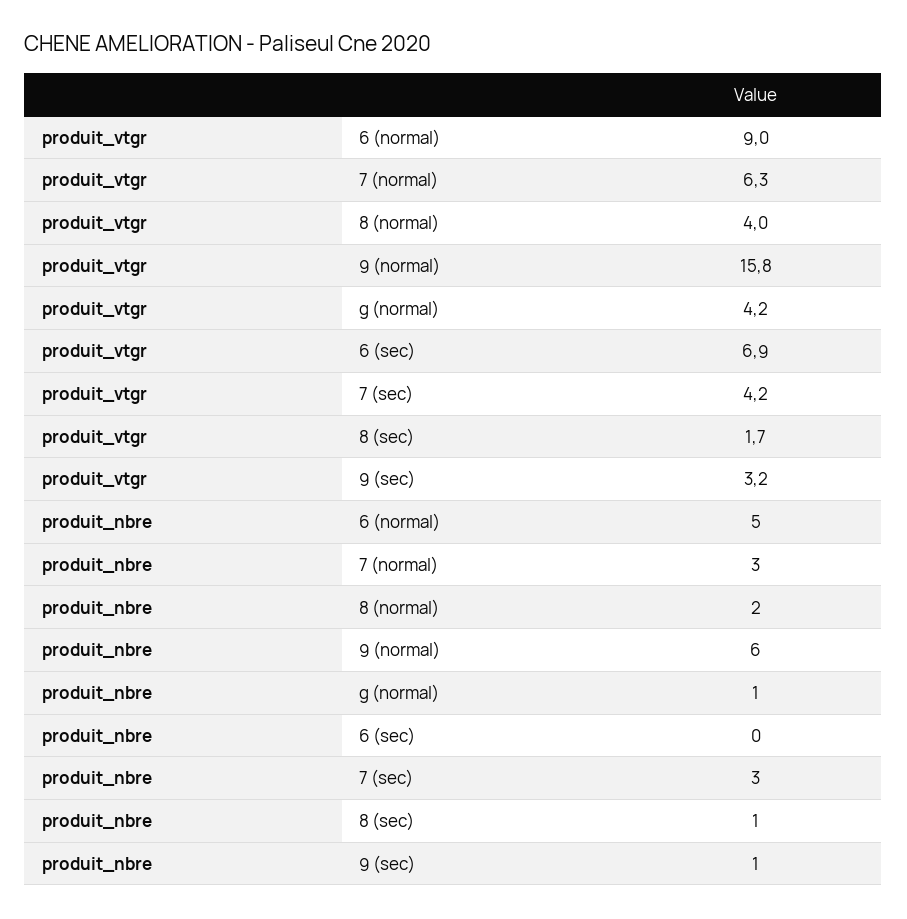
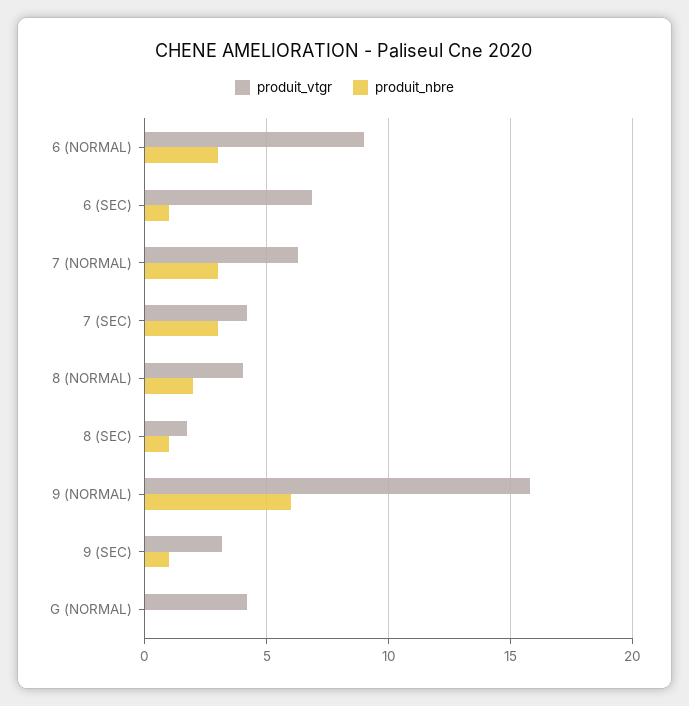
  {
    "produit_vtgr": {
      "6 (normal)": 9,
      "7 (normal)": 6.3,
      "8 (normal)": 4,
      "9 (normal)": 15.8,
      "g (normal)": 4.2,
      "6 (sec)": 6.9,
      "7 (sec)": 4.2,
      "8 (sec)": 1.7,
      "9 (sec)": 3.2
    },
    "produit_nbre": {
-     "6 (normal)": 5,
+     "6 (normal)": 3,
      "7 (normal)": 3,
      "8 (normal)": 2,
      "9 (normal)": 6,
-     "g (normal)": 1,
+     "g (normal)": 0,
-     "6 (sec)": 0,
+     "6 (sec)": 1,
      "7 (sec)": 3,
      "8 (sec)": 1,
      "9 (sec)": 1
    }
  }

